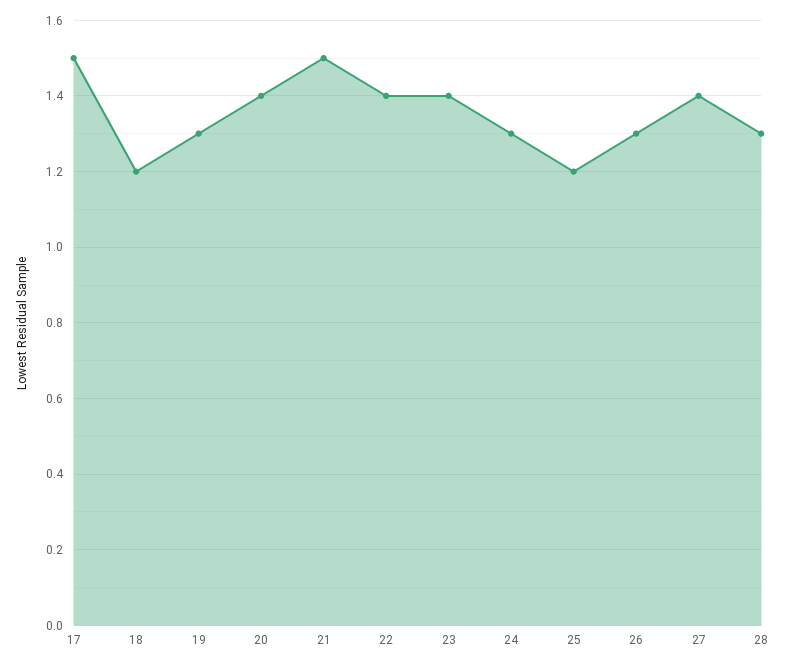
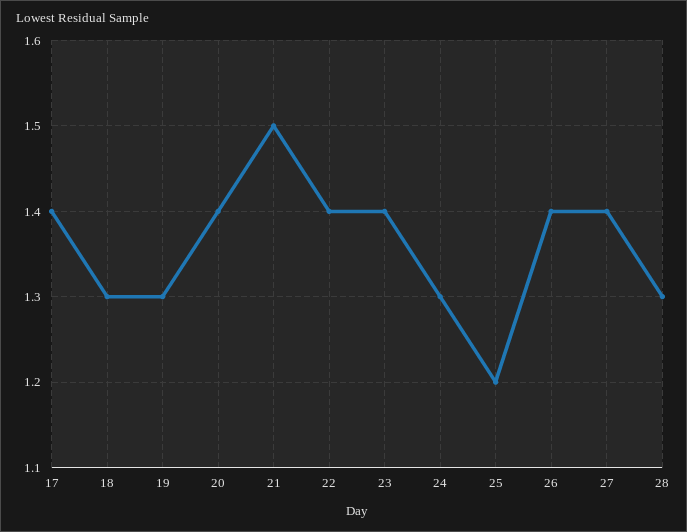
  {
-   "17": 1.5,
+   "17": 1.4,
-   "18": 1.2,
+   "18": 1.3,
    "19": 1.3,
    "20": 1.4,
    "21": 1.5,
    "22": 1.4,
    "23": 1.4,
    "24": 1.3,
    "25": 1.2,
-   "26": 1.3,
+   "26": 1.4,
    "27": 1.4,
    "28": 1.3
  }

